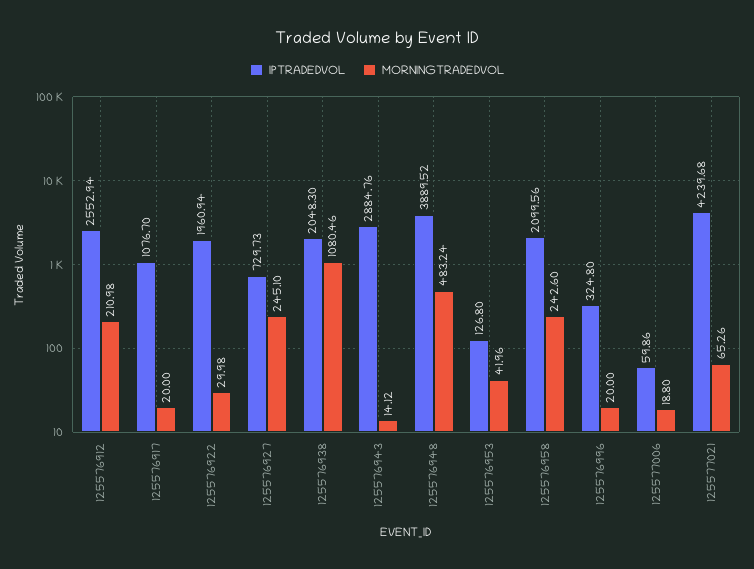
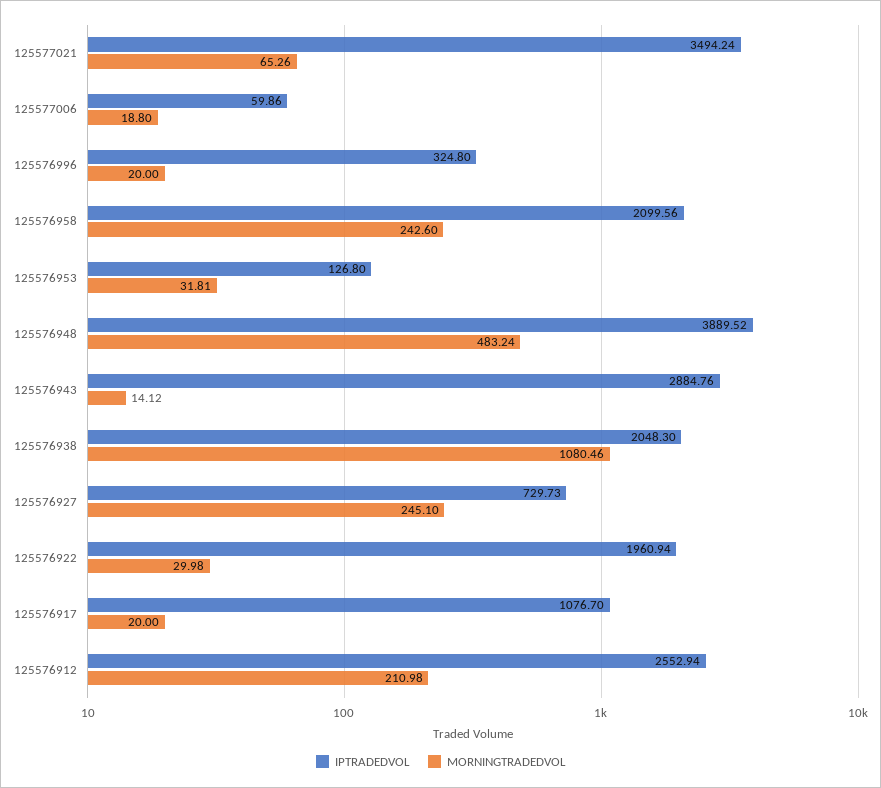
  {
    "IPTRADEDVOL": {
      "125576912": 2552.94,
      "125576917": 1076.7,
      "125576922": 1960.94,
      "125576927": 729.73,
      "125576938": 2048.3,
      "125576943": 2884.76,
      "125576948": 3889.52,
      "125576953": 126.8,
      "125576958": 2099.56,
      "125576996": 324.8,
      "125577006": 59.86,
-     "125577021": 4239.68
+     "125577021": 3494.24
    },
    "MORNINGTRADEDVOL": {
      "125576912": 210.98,
      "125576917": 20,
      "125576922": 29.98,
      "125576927": 245.1,
      "125576938": 1080.46,
      "125576943": 14.12,
      "125576948": 483.24,
-     "125576953": 41.96,
+     "125576953": 31.81,
      "125576958": 242.6,
      "125576996": 20,
      "125577006": 18.8,
      "125577021": 65.26
    }
  }

